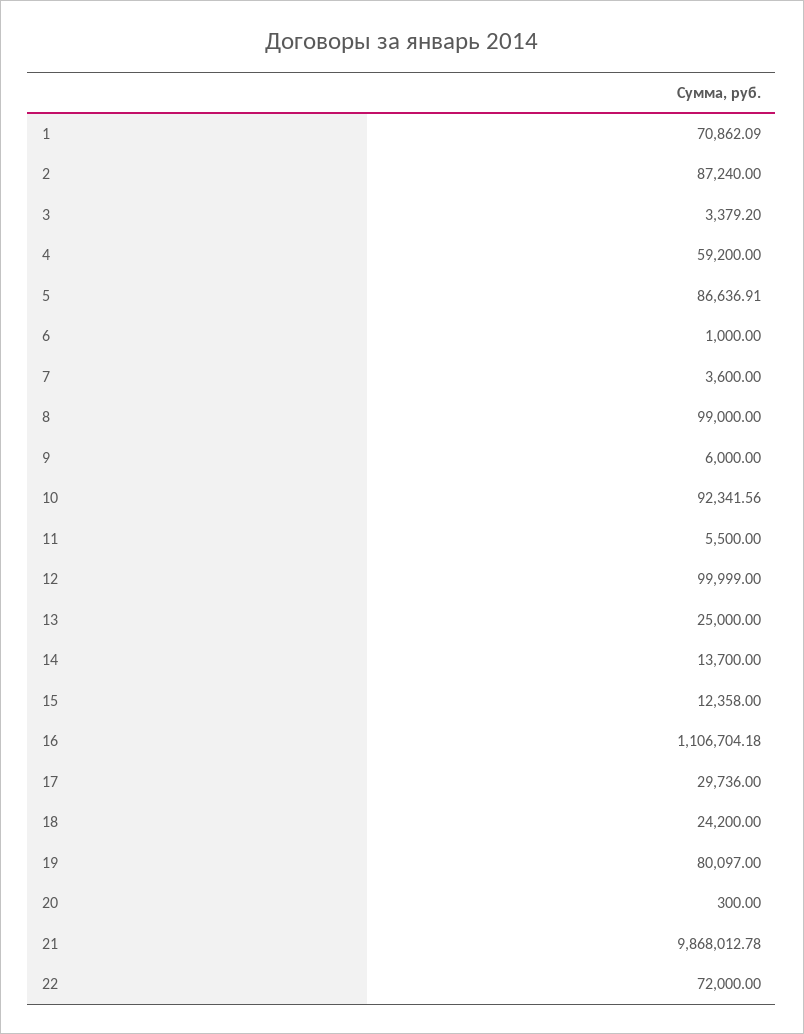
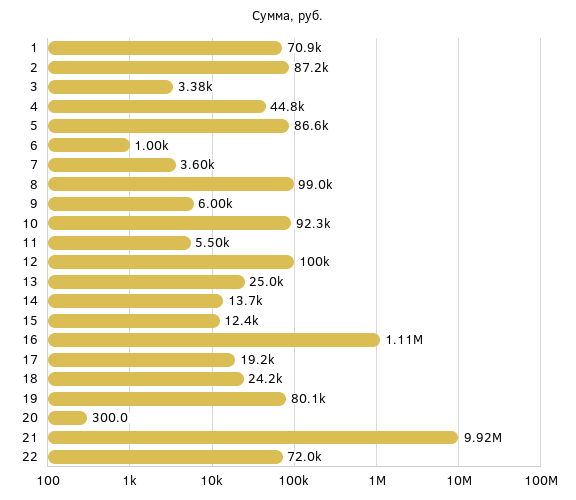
  {
    "1": 70862.09,
    "2": 87240,
    "3": 3379.2,
-   "4": 59200,
+   "4": 44800,
    "5": 86636.91,
    "6": 1000,
    "7": 3600,
    "8": 99000,
    "9": 6000,
    "10": 92341.56,
    "11": 5500,
    "12": 99999,
    "13": 25000,
    "14": 13700,
    "15": 12358,
    "16": 1106704.18,
-   "17": 29736,
+   "17": 19200,
    "18": 24200,
    "19": 80097,
    "20": 300,
-   "21": 9868012.78,
+   "21": 9920000,
    "22": 72000
  }

